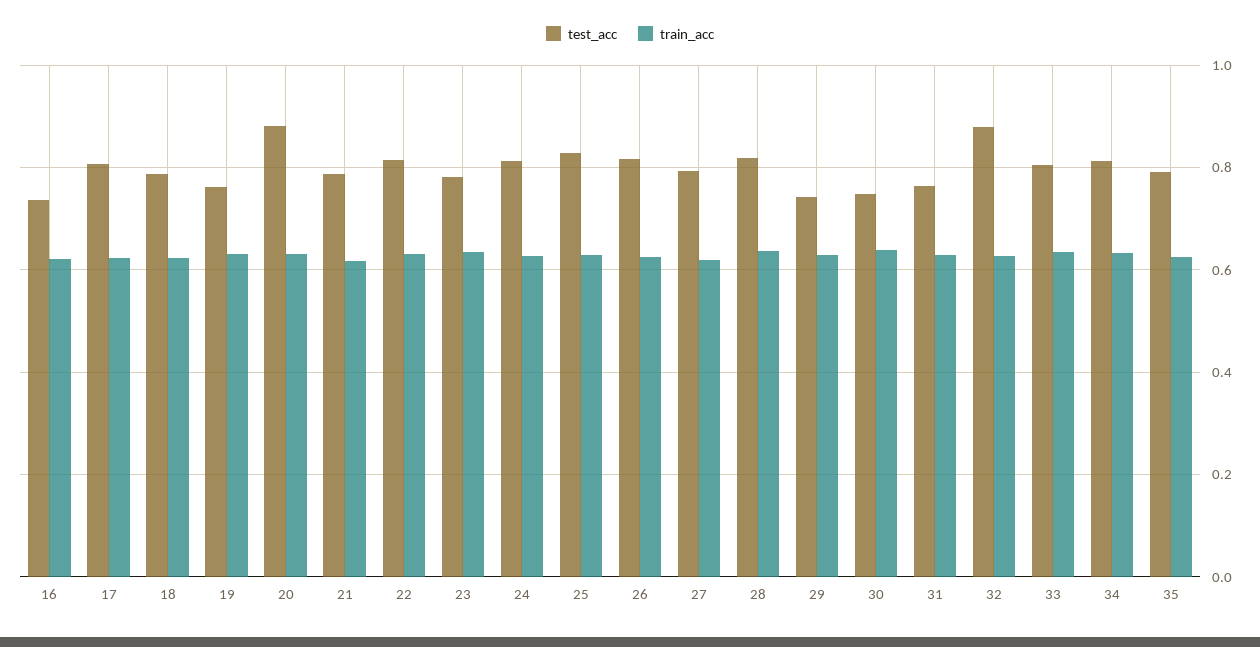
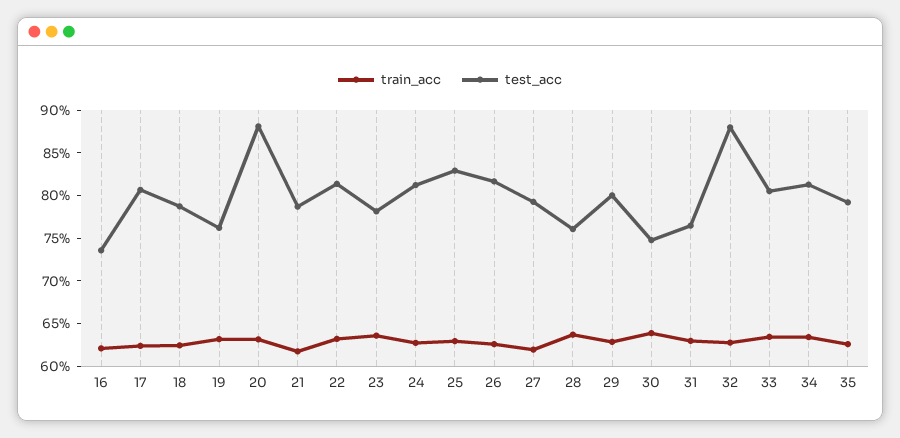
  {
    "test_acc": {
      "16": 0.74,
      "17": 0.81,
      "18": 0.79,
      "19": 0.76,
      "20": 0.88,
      "21": 0.79,
      "22": 0.81,
      "23": 0.78,
      "24": 0.81,
      "25": 0.83,
      "26": 0.82,
      "27": 0.79,
-     "28": 0.82,
+     "28": 0.76,
-     "29": 0.74,
+     "29": 0.8,
      "30": 0.75,
      "31": 0.76,
      "32": 0.88,
      "33": 0.81,
      "34": 0.81,
      "35": 0.79
    },
    "train_acc": {
      "16": 0.62,
      "17": 0.62,
      "18": 0.62,
      "19": 0.63,
      "20": 0.63,
      "21": 0.62,
      "22": 0.63,
      "23": 0.64,
      "24": 0.63,
      "25": 0.63,
      "26": 0.63,
      "27": 0.62,
      "28": 0.64,
      "29": 0.63,
      "30": 0.64,
      "31": 0.63,
      "32": 0.63,
      "33": 0.63,
      "34": 0.63,
      "35": 0.63
    }
  }

